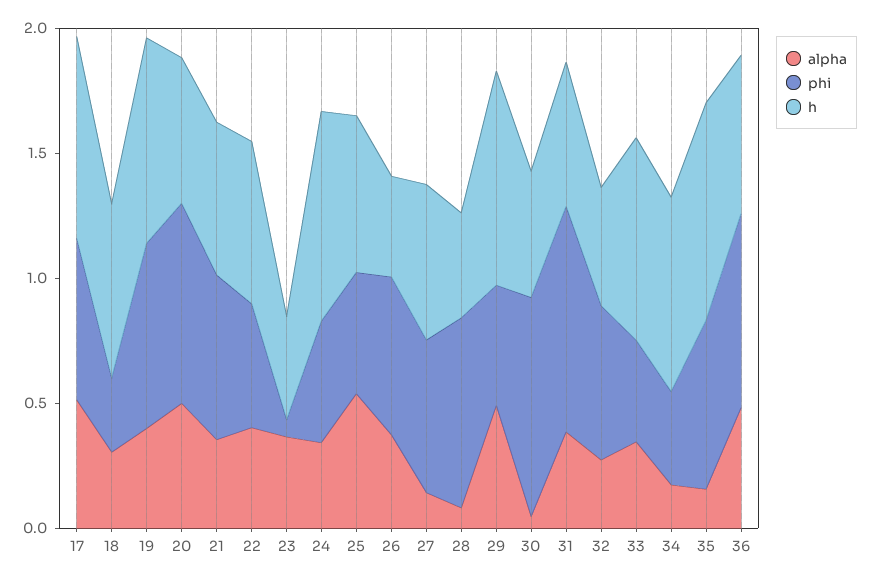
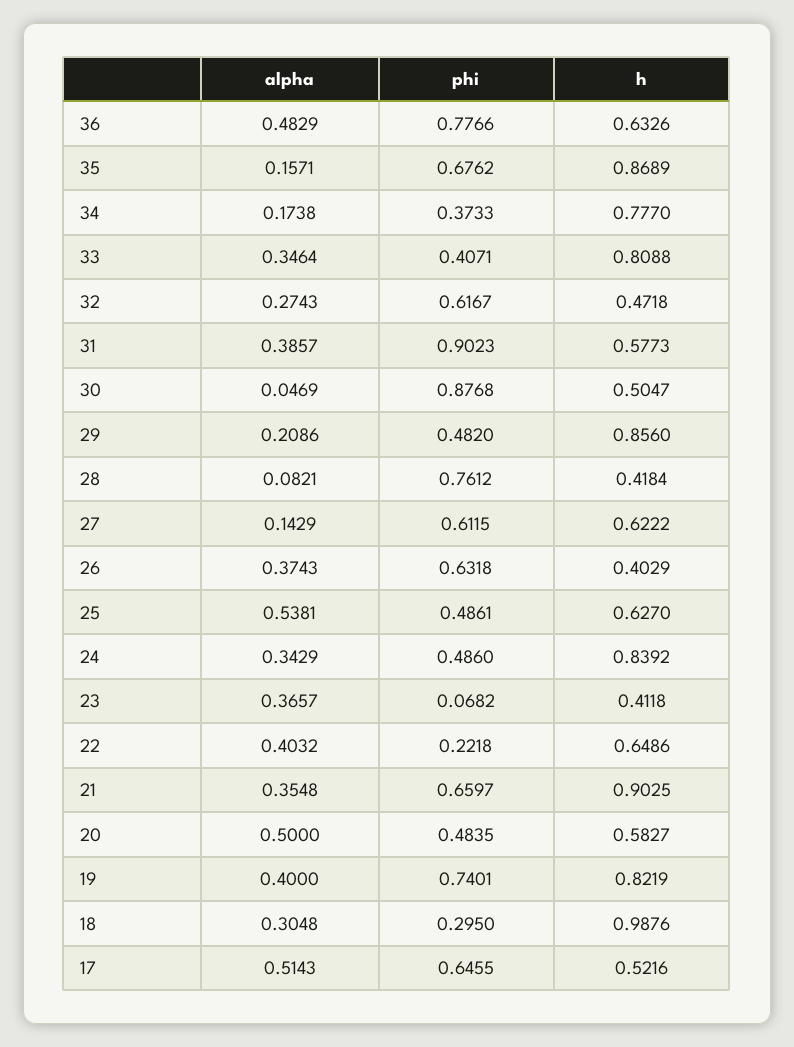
  {
    "alpha": {
      "17": 0.5143,
      "18": 0.3048,
      "19": 0.4,
      "20": 0.5,
      "21": 0.3548,
      "22": 0.4032,
      "23": 0.3657,
      "24": 0.3429,
      "25": 0.5381,
      "26": 0.3743,
      "27": 0.1429,
      "28": 0.0821,
-     "29": 0.5,
+     "29": 0.2086,
      "30": 0.0469,
      "31": 0.3857,
      "32": 0.2743,
      "33": 0.3464,
      "34": 0.1738,
      "35": 0.1571,
      "36": 0.4829
    },
    "phi": {
      "17": 0.6455,
      "18": 0.295,
      "19": 0.7401,
-     "20": 0.8,
+     "20": 0.4835,
      "21": 0.6597,
-     "22": 0.5,
+     "22": 0.2218,
      "23": 0.0682,
      "24": 0.486,
      "25": 0.4861,
      "26": 0.6318,
      "27": 0.6115,
      "28": 0.7612,
      "29": 0.482,
      "30": 0.8768,
      "31": 0.9023,
      "32": 0.6167,
      "33": 0.4071,
      "34": 0.3733,
      "35": 0.6762,
      "36": 0.7766
    },
    "h": {
-     "17": 0.8,
+     "17": 0.5216,
-     "18": 0.7,
+     "18": 0.9876,
      "19": 0.8219,
      "20": 0.5827,
-     "21": 0.6,
+     "21": 0.9025,
      "22": 0.6486,
      "23": 0.4118,
      "24": 0.8392,
      "25": 0.627,
      "26": 0.4029,
      "27": 0.6222,
      "28": 0.4184,
      "29": 0.856,
      "30": 0.5047,
      "31": 0.5773,
      "32": 0.4718,
      "33": 0.8088,
      "34": 0.777,
      "35": 0.8689,
      "36": 0.6326
    }
  }

